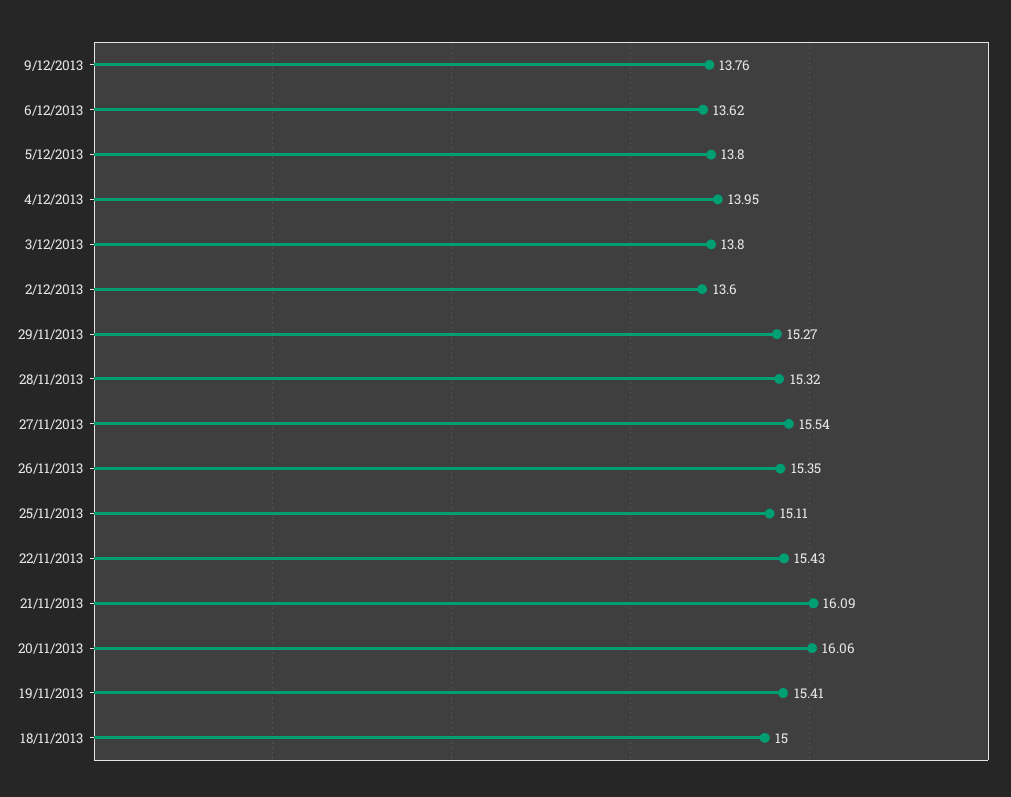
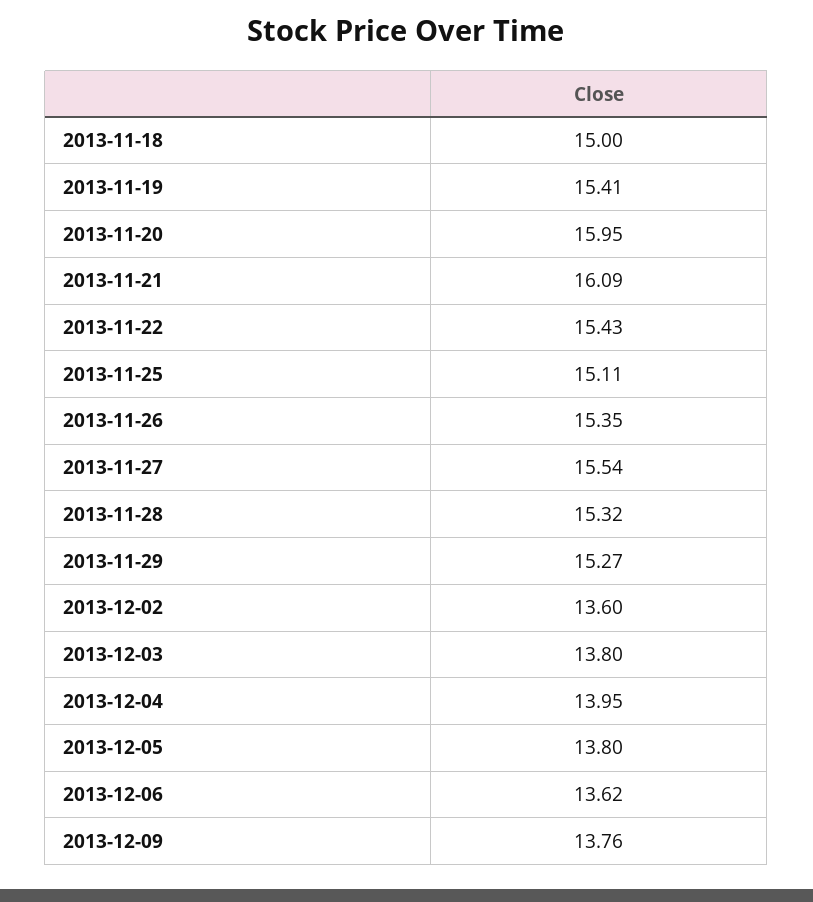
  {
    "9/12/2013": 13.76,
    "6/12/2013": 13.62,
    "5/12/2013": 13.8,
    "4/12/2013": 13.95,
    "3/12/2013": 13.8,
    "2/12/2013": 13.6,
    "29/11/2013": 15.27,
    "28/11/2013": 15.32,
    "27/11/2013": 15.54,
    "26/11/2013": 15.35,
    "25/11/2013": 15.11,
    "22/11/2013": 15.43,
    "21/11/2013": 16.09,
-   "20/11/2013": 16.06,
+   "20/11/2013": 15.95,
    "19/11/2013": 15.41,
    "18/11/2013": 15
  }

